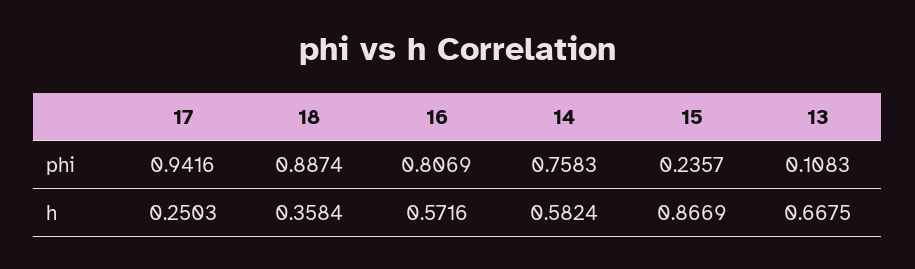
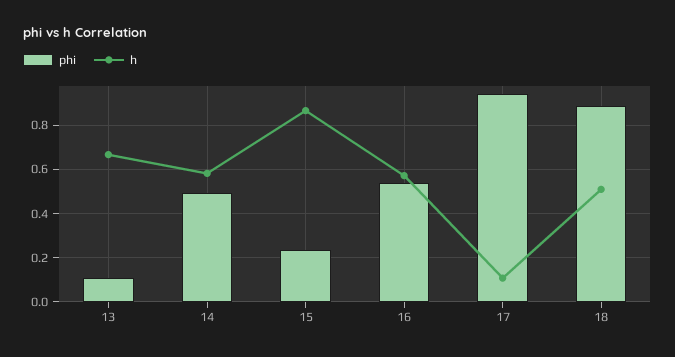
  {
    "phi": {
      "17": 0.9416,
      "18": 0.8874,
-     "16": 0.8069,
+     "16": 0.55,
-     "14": 0.7583,
+     "14": 0.5,
      "15": 0.2357,
      "13": 0.1083
    },
    "h": {
-     "17": 0.2503,
+     "17": 0.1,
-     "18": 0.3584,
+     "18": 0.5,
      "16": 0.5716,
      "14": 0.5824,
      "15": 0.8669,
      "13": 0.6675
    }
  }

